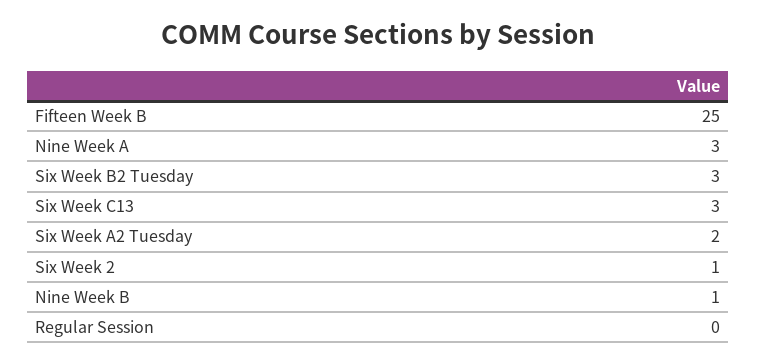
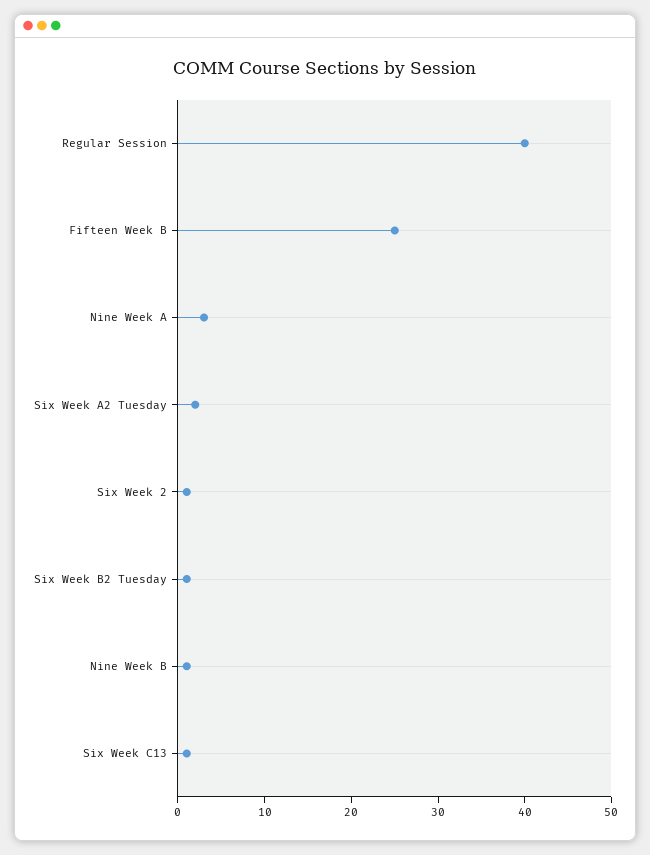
  {
    "Fifteen Week B": 25,
    "Nine Week A": 3,
-   "Six Week B2 Tuesday": 3,
+   "Six Week B2 Tuesday": 1,
-   "Six Week C13": 3,
+   "Six Week C13": 1,
    "Six Week A2 Tuesday": 2,
    "Six Week 2": 1,
    "Nine Week B": 1,
-   "Regular Session": 0
+   "Regular Session": 40
  }

